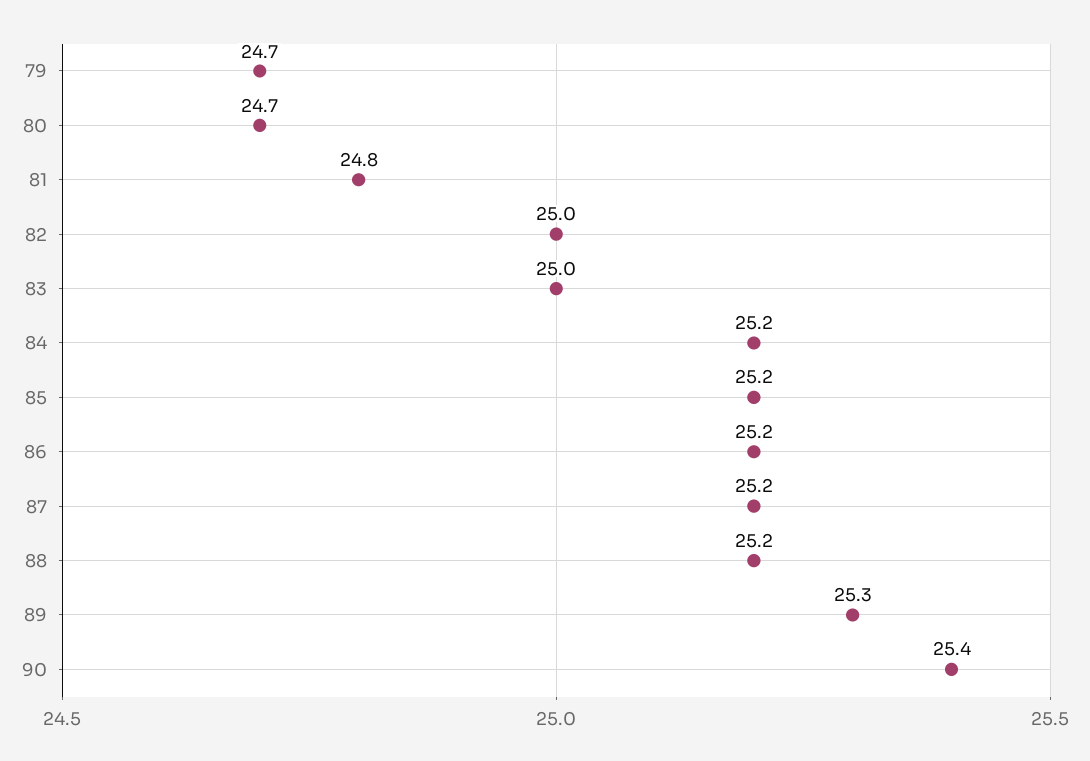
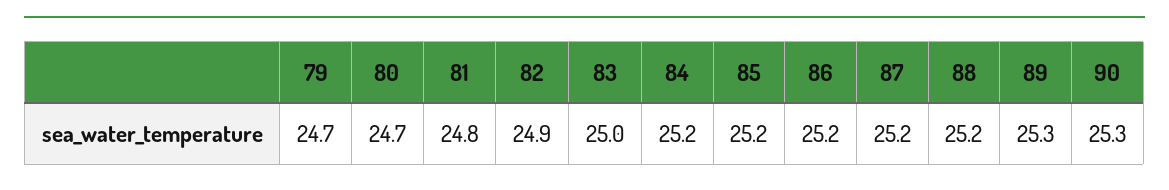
  {
    "79": 24.7,
    "80": 24.7,
    "81": 24.8,
-   "82": 25,
+   "82": 24.9,
    "83": 25,
    "84": 25.2,
    "85": 25.2,
    "86": 25.2,
    "87": 25.2,
    "88": 25.2,
    "89": 25.3,
-   "90": 25.4
+   "90": 25.3
  }

